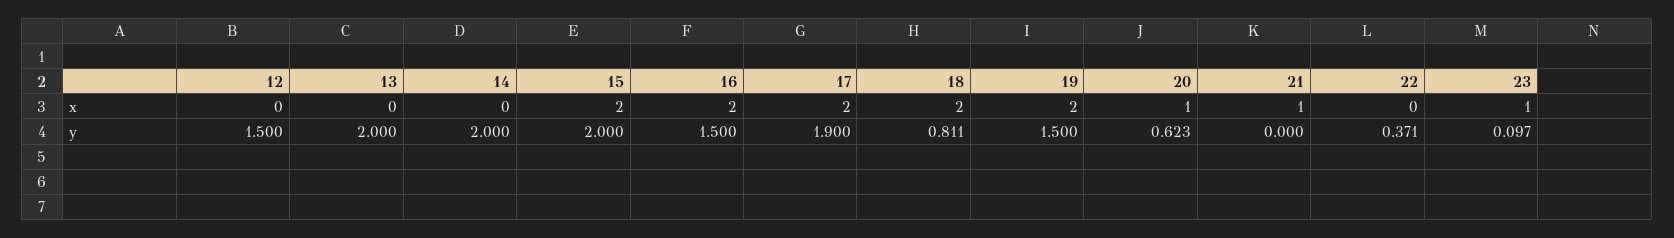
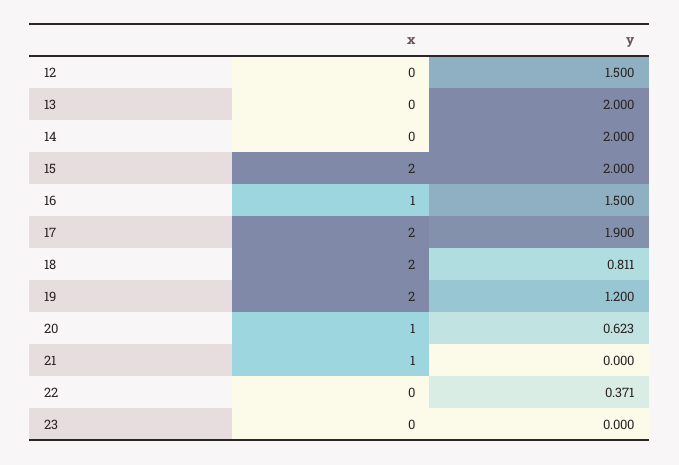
  {
    "12": {
      "x": 0,
      "y": 1.5
    },
    "13": {
      "x": 0,
      "y": 2
    },
    "14": {
      "x": 0,
      "y": 2
    },
    "15": {
      "x": 2,
      "y": 2
    },
    "16": {
-     "x": 2,
+     "x": 1,
      "y": 1.5
    },
    "17": {
      "x": 2,
      "y": 1.9
    },
    "18": {
      "x": 2,
      "y": 0.811
    },
    "19": {
      "x": 2,
-     "y": 1.5
+     "y": 1.2
    },
    "20": {
      "x": 1,
      "y": 0.623
    },
    "21": {
      "x": 1,
      "y": 0
    },
    "22": {
      "x": 0,
      "y": 0.371
    },
    "23": {
-     "x": 1,
+     "x": 0,
-     "y": 0.097
+     "y": 0
    }
  }

